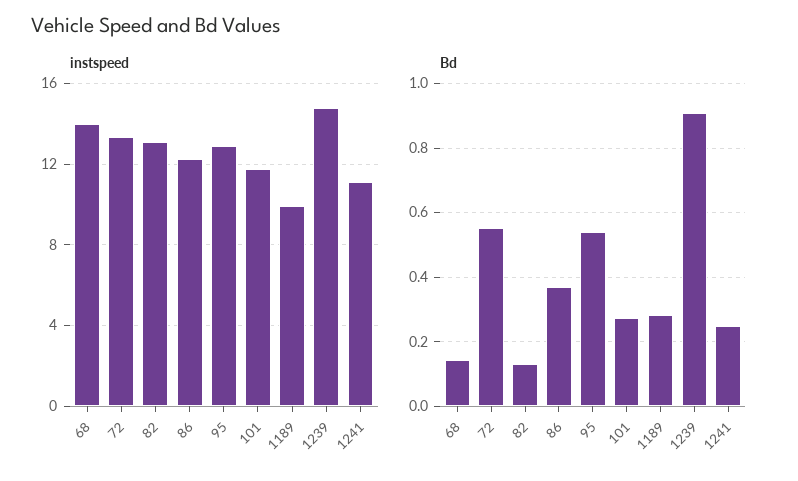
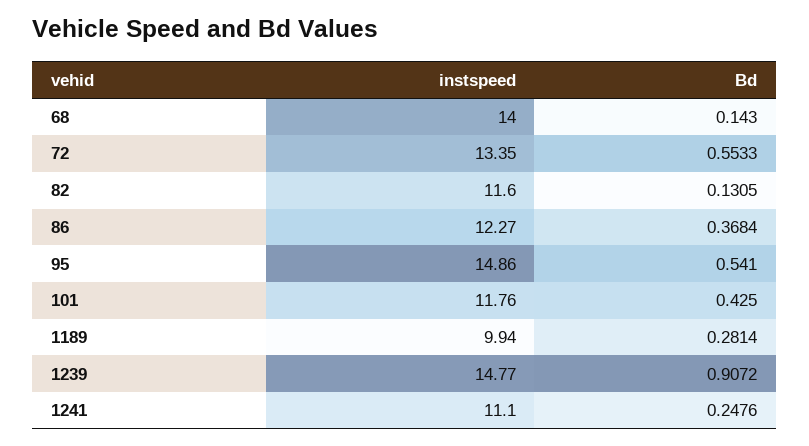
  {
    "instspeed": {
      "68": 14,
      "72": 13.35,
-     "82": 13,
+     "82": 11.6,
      "86": 12.27,
-     "95": 13,
+     "95": 14.86,
      "101": 11.76,
      "1189": 9.94,
      "1239": 14.77,
      "1241": 11.1
    },
    "Bd": {
      "68": 0.143,
      "72": 0.5533,
      "82": 0.1305,
      "86": 0.3684,
      "95": 0.541,
-     "101": 0.28,
+     "101": 0.425,
      "1189": 0.2814,
      "1239": 0.9072,
      "1241": 0.2476
    }
  }

